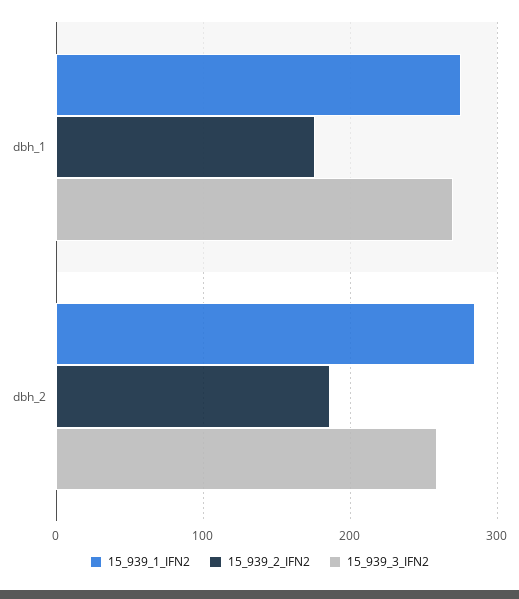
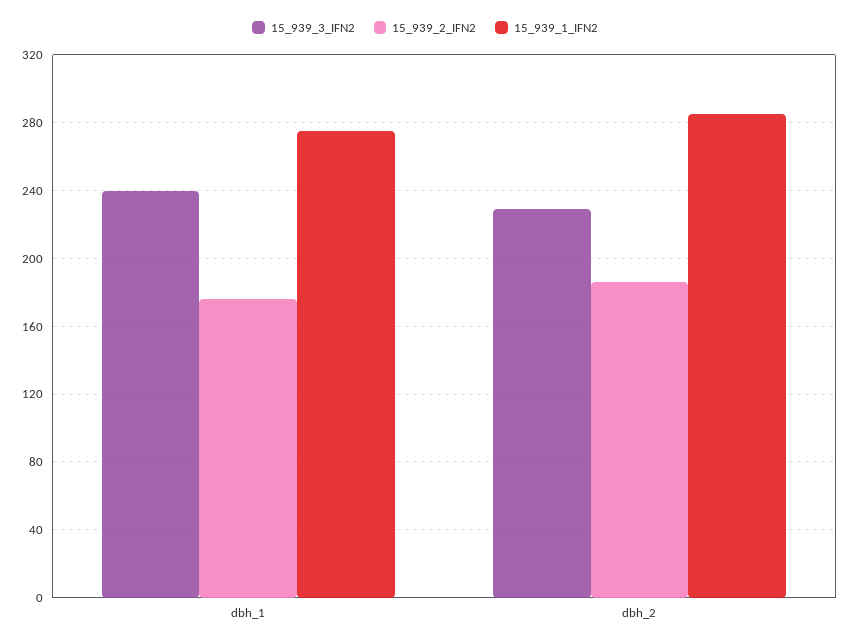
  {
    "15_939_1_IFN2": {
      "dbh_1": 275,
      "dbh_2": 285
    },
    "15_939_2_IFN2": {
      "dbh_1": 175,
      "dbh_2": 185
    },
    "15_939_3_IFN2": {
-     "dbh_1": 270,
+     "dbh_1": 240,
-     "dbh_2": 260
+     "dbh_2": 230
    }
  }

